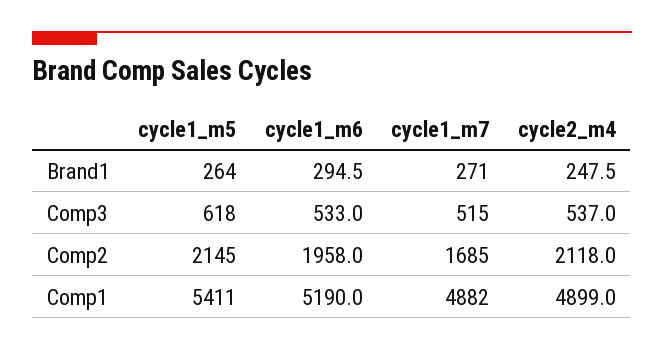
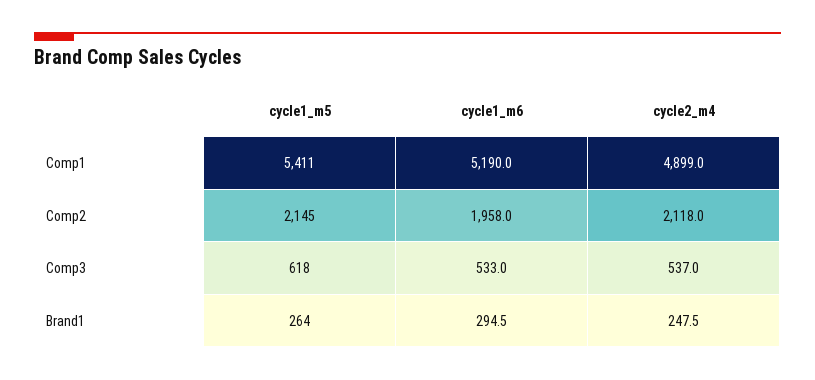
  {
    "cycle1_m5": {
      "Brand1": 264,
      "Comp3": 618,
      "Comp2": 2145,
      "Comp1": 5411
    },
    "cycle1_m6": {
      "Brand1": 294.5,
      "Comp3": 533,
      "Comp2": 1958,
      "Comp1": 5190
    },
-   "cycle1_m7": {
-     "Brand1": 271,
-     "Comp3": 515,
-     "Comp2": 1685,
-     "Comp1": 4882
-   },
    "cycle2_m4": {
      "Brand1": 247.5,
      "Comp3": 537,
      "Comp2": 2118,
      "Comp1": 4899
    }
  }

